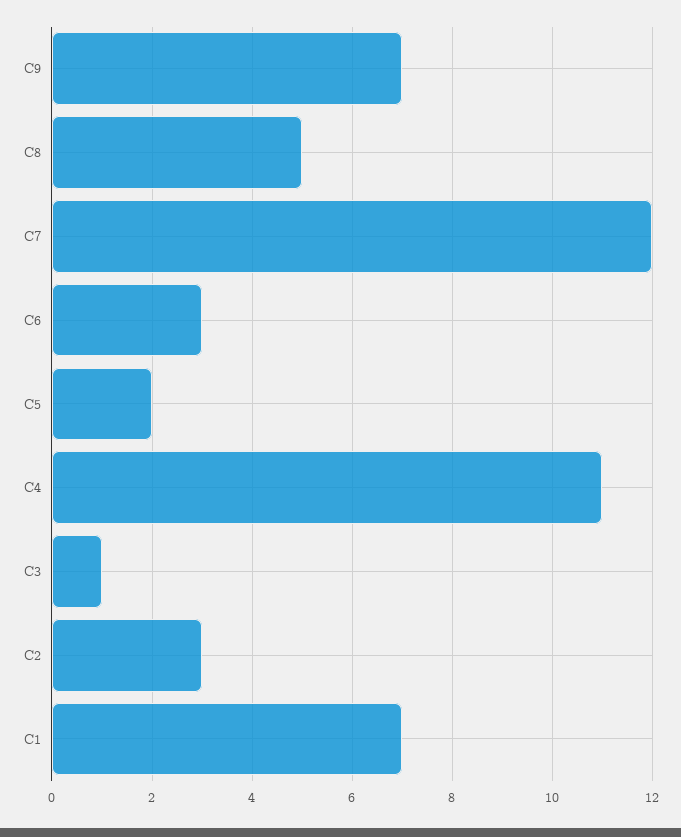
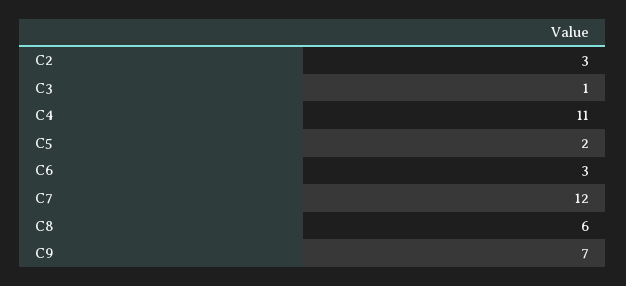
  {
    "C9": 7,
-   "C8": 5,
+   "C8": 6,
    "C7": 12,
    "C6": 3,
    "C5": 2,
    "C4": 11,
    "C3": 1,
-   "C2": 3,
+   "C2": 3
-   "C1": 7
  }

